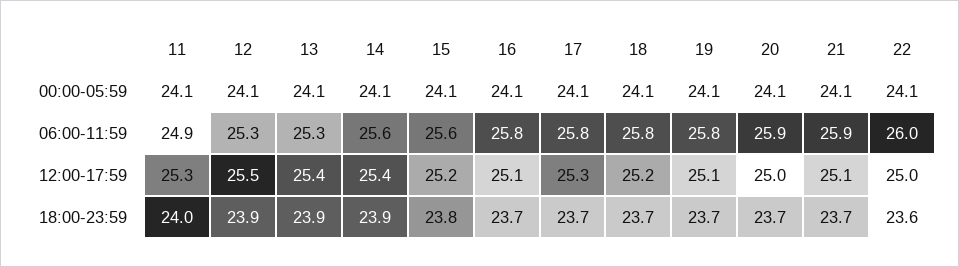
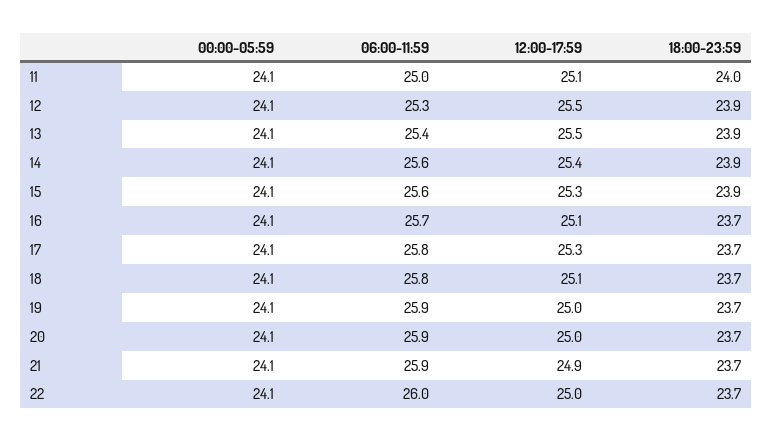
  {
    "11": {
      "00:00-05:59": 24.1,
-     "06:00-11:59": 24.9,
+     "06:00-11:59": 25,
-     "12:00-17:59": 25.3,
+     "12:00-17:59": 25.1,
      "18:00-23:59": 24
    },
    "12": {
      "00:00-05:59": 24.1,
      "06:00-11:59": 25.3,
      "12:00-17:59": 25.5,
      "18:00-23:59": 23.9
    },
    "13": {
      "00:00-05:59": 24.1,
-     "06:00-11:59": 25.3,
+     "06:00-11:59": 25.4,
-     "12:00-17:59": 25.4,
+     "12:00-17:59": 25.5,
      "18:00-23:59": 23.9
    },
    "14": {
      "00:00-05:59": 24.1,
      "06:00-11:59": 25.6,
      "12:00-17:59": 25.4,
      "18:00-23:59": 23.9
    },
    "15": {
      "00:00-05:59": 24.1,
      "06:00-11:59": 25.6,
-     "12:00-17:59": 25.2,
+     "12:00-17:59": 25.3,
-     "18:00-23:59": 23.8
+     "18:00-23:59": 23.9
    },
    "16": {
      "00:00-05:59": 24.1,
-     "06:00-11:59": 25.8,
+     "06:00-11:59": 25.7,
      "12:00-17:59": 25.1,
      "18:00-23:59": 23.7
    },
    "17": {
      "00:00-05:59": 24.1,
      "06:00-11:59": 25.8,
      "12:00-17:59": 25.3,
      "18:00-23:59": 23.7
    },
    "18": {
      "00:00-05:59": 24.1,
      "06:00-11:59": 25.8,
-     "12:00-17:59": 25.2,
+     "12:00-17:59": 25.1,
      "18:00-23:59": 23.7
    },
    "19": {
      "00:00-05:59": 24.1,
-     "06:00-11:59": 25.8,
+     "06:00-11:59": 25.9,
-     "12:00-17:59": 25.1,
+     "12:00-17:59": 25,
      "18:00-23:59": 23.7
    },
    "20": {
      "00:00-05:59": 24.1,
      "06:00-11:59": 25.9,
      "12:00-17:59": 25,
      "18:00-23:59": 23.7
    },
    "21": {
      "00:00-05:59": 24.1,
      "06:00-11:59": 25.9,
-     "12:00-17:59": 25.1,
+     "12:00-17:59": 24.9,
      "18:00-23:59": 23.7
    },
    "22": {
      "00:00-05:59": 24.1,
      "06:00-11:59": 26,
      "12:00-17:59": 25,
-     "18:00-23:59": 23.6
+     "18:00-23:59": 23.7
    }
  }

